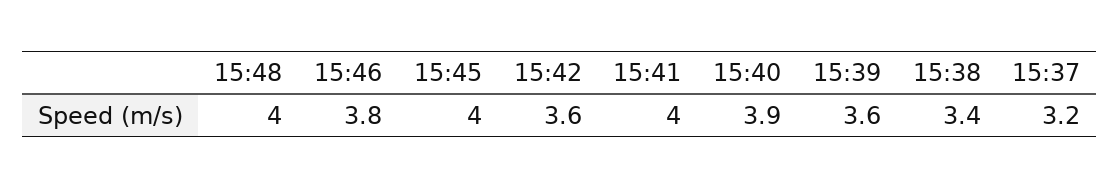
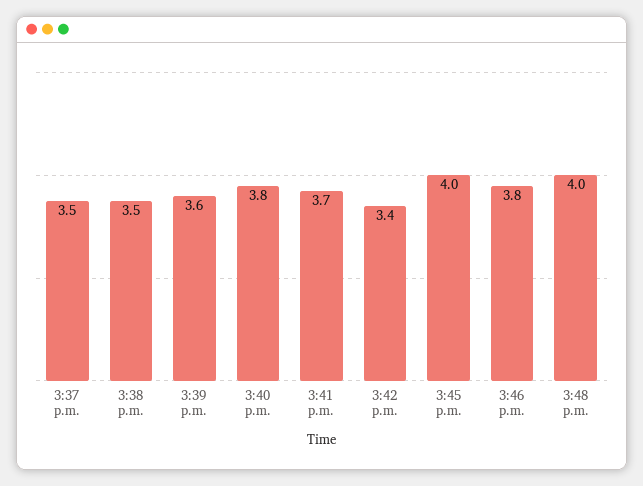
  {
    "15:48": 4,
    "15:46": 3.8,
    "15:45": 4,
-   "15:42": 3.6,
+   "15:42": 3.4,
-   "15:41": 4,
+   "15:41": 3.7,
-   "15:40": 3.9,
+   "15:40": 3.8,
    "15:39": 3.6,
-   "15:38": 3.4,
+   "15:38": 3.5,
-   "15:37": 3.2
+   "15:37": 3.5
  }

